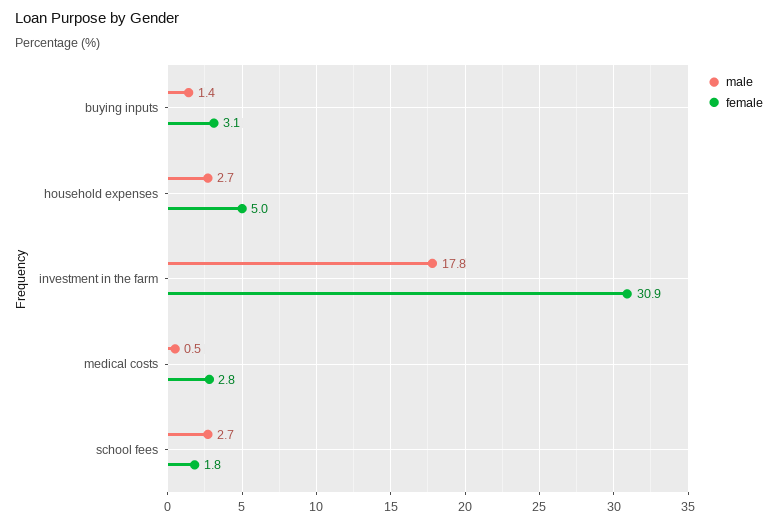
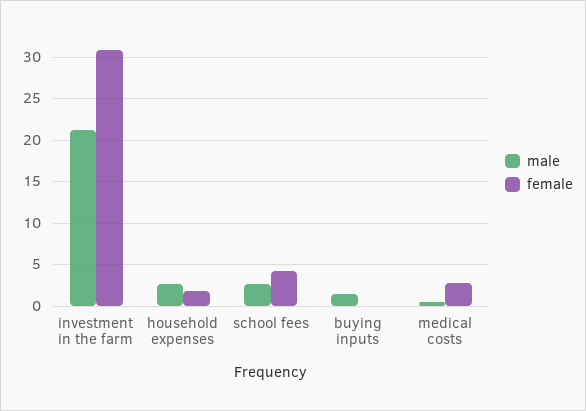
  {
    "male": {
      "buying inputs": 1.4,
      "household expenses": 2.7,
-     "investment in the farm": 17.8,
+     "investment in the farm": 21,
      "medical costs": 0.5,
      "school fees": 2.7
    },
    "female": {
-     "buying inputs": 3.1,
+     "buying inputs": 0,
-     "household expenses": 5,
+     "household expenses": 2,
      "investment in the farm": 30.9,
      "medical costs": 2.8,
-     "school fees": 1.8
+     "school fees": 4
    }
  }

